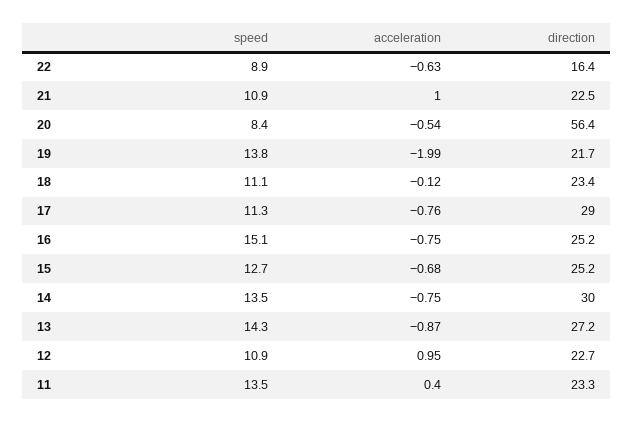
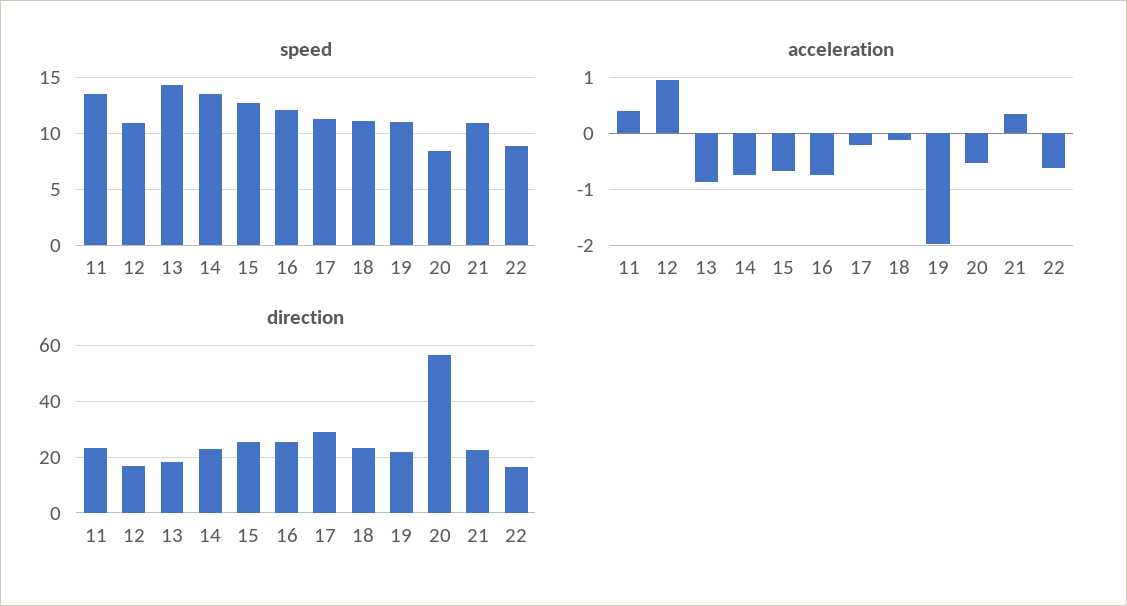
  {
    "speed": {
      "22": 8.9,
      "21": 10.9,
      "20": 8.4,
-     "19": 13.8,
+     "19": 11,
      "18": 11.1,
      "17": 11.3,
-     "16": 15.1,
+     "16": 12,
      "15": 12.7,
      "14": 13.5,
      "13": 14.3,
      "12": 10.9,
      "11": 13.5
    },
    "acceleration": {
      "22": -0.63,
-     "21": 1,
+     "21": 0.4,
      "20": -0.54,
      "19": -1.99,
      "18": -0.12,
-     "17": -0.76,
+     "17": -0.2,
      "16": -0.75,
      "15": -0.68,
      "14": -0.75,
      "13": -0.87,
      "12": 0.95,
      "11": 0.4
    },
    "direction": {
      "22": 16.4,
      "21": 22.5,
      "20": 56.4,
      "19": 21.7,
      "18": 23.4,
      "17": 29,
      "16": 25.2,
      "15": 25.2,
-     "14": 30,
+     "14": 22.5,
-     "13": 27.2,
+     "13": 17.5,
-     "12": 22.7,
+     "12": 17.5,
      "11": 23.3
    }
  }

